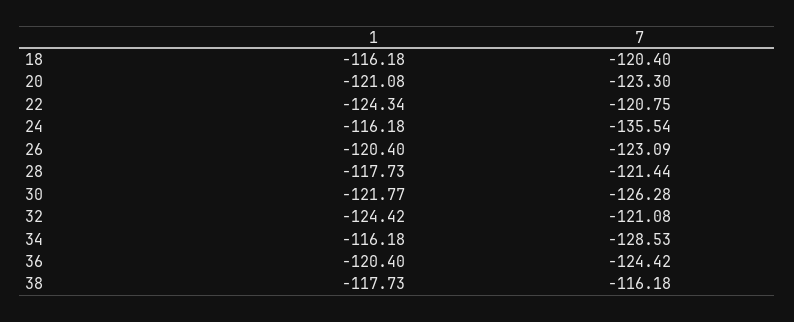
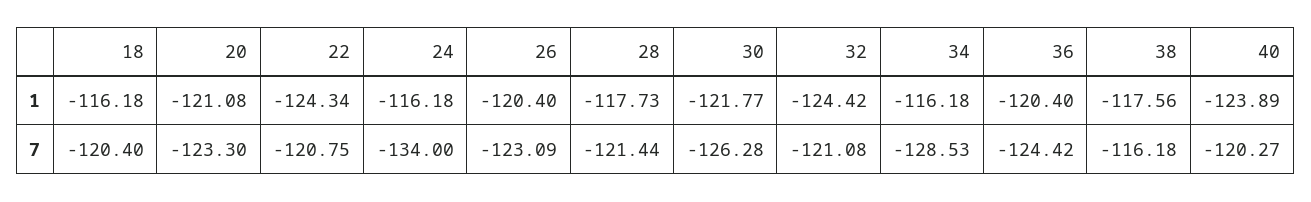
  {
    "1": {
      "18": -116.18,
      "20": -121.08,
      "22": -124.34,
      "24": -116.18,
      "26": -120.4,
      "28": -117.73,
      "30": -121.77,
      "32": -124.42,
      "34": -116.18,
      "36": -120.4,
-     "38": -117.73
+     "38": -117.56,
+     "40": -123.89
    },
    "7": {
      "18": -120.4,
      "20": -123.3,
      "22": -120.75,
-     "24": -135.54,
+     "24": -134,
      "26": -123.09,
      "28": -121.44,
      "30": -126.28,
      "32": -121.08,
      "34": -128.53,
      "36": -124.42,
-     "38": -116.18
+     "38": -116.18,
+     "40": -120.27
    }
  }

